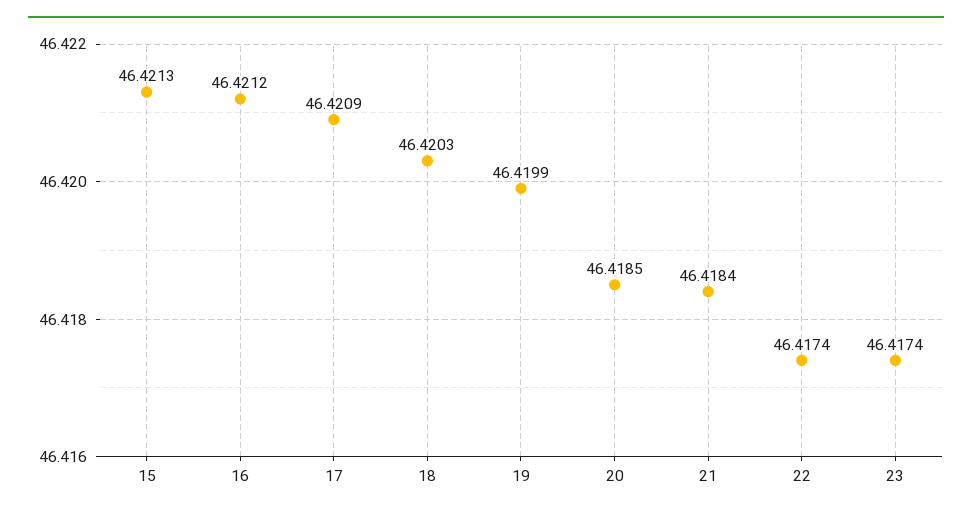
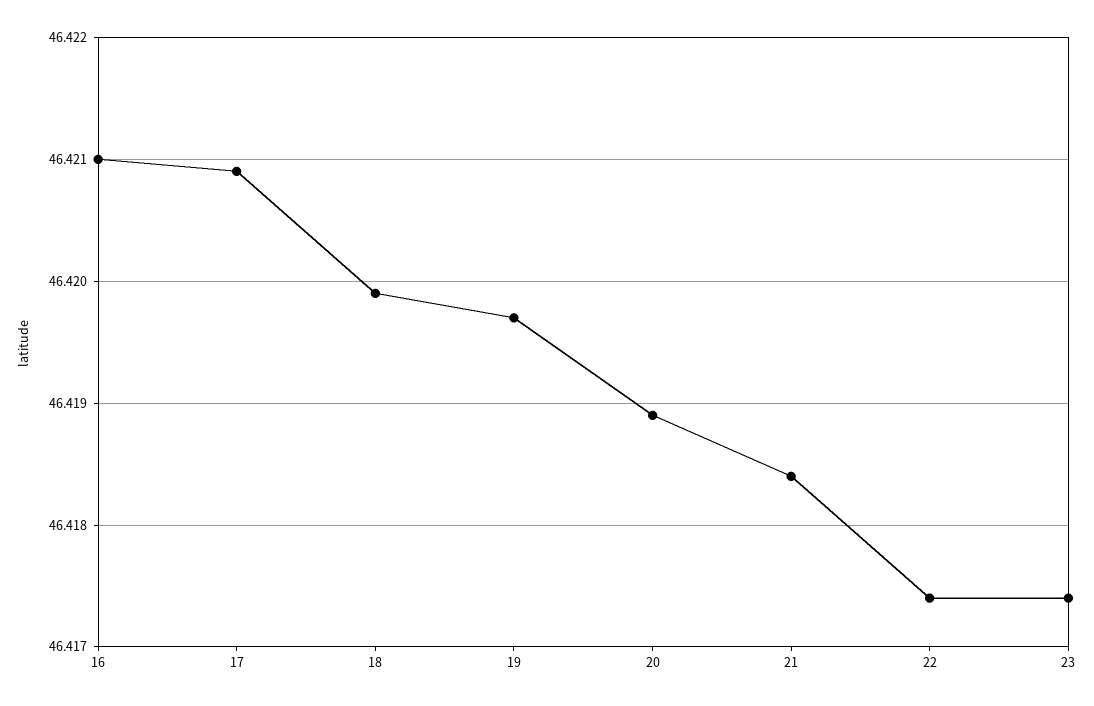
  {
-   "15": 46.4213,
-   "16": 46.4212,
+   "16": 46.421,
    "17": 46.4209,
-   "18": 46.4203,
+   "18": 46.4199,
-   "19": 46.4199,
+   "19": 46.4197,
-   "20": 46.4185,
+   "20": 46.4189,
    "21": 46.4184,
    "22": 46.4174,
    "23": 46.4174
  }

